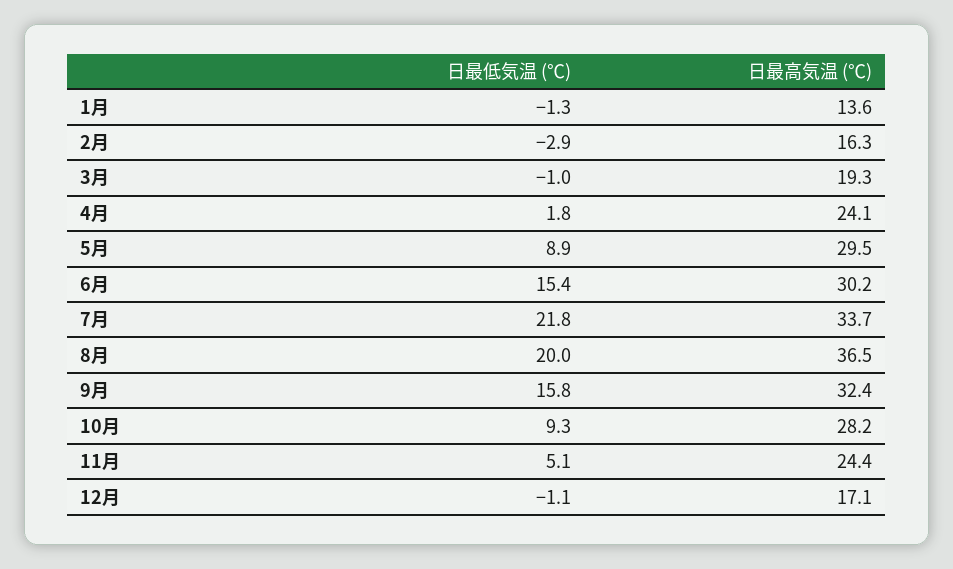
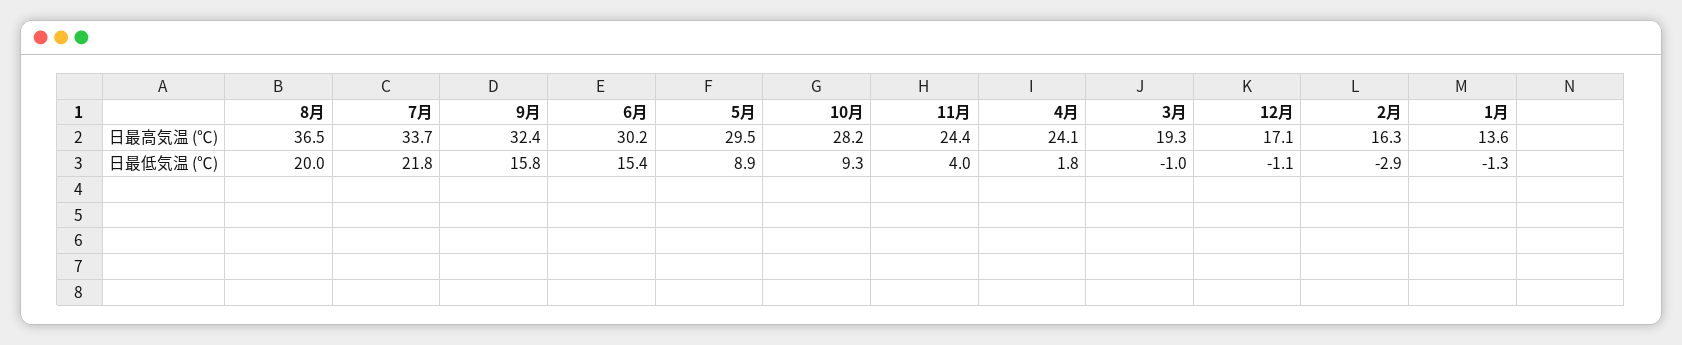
  {
    "日最低気温 (℃)": {
      "1月": -1.3,
      "2月": -2.9,
      "3月": -1,
      "4月": 1.8,
      "5月": 8.9,
      "6月": 15.4,
      "7月": 21.8,
      "8月": 20,
      "9月": 15.8,
      "10月": 9.3,
-     "11月": 5.1,
+     "11月": 4,
      "12月": -1.1
    },
    "日最高気温 (℃)": {
      "1月": 13.6,
      "2月": 16.3,
      "3月": 19.3,
      "4月": 24.1,
      "5月": 29.5,
      "6月": 30.2,
      "7月": 33.7,
      "8月": 36.5,
      "9月": 32.4,
      "10月": 28.2,
      "11月": 24.4,
      "12月": 17.1
    }
  }

